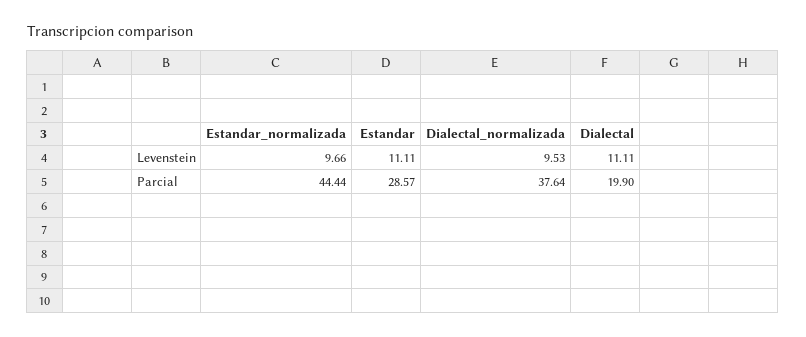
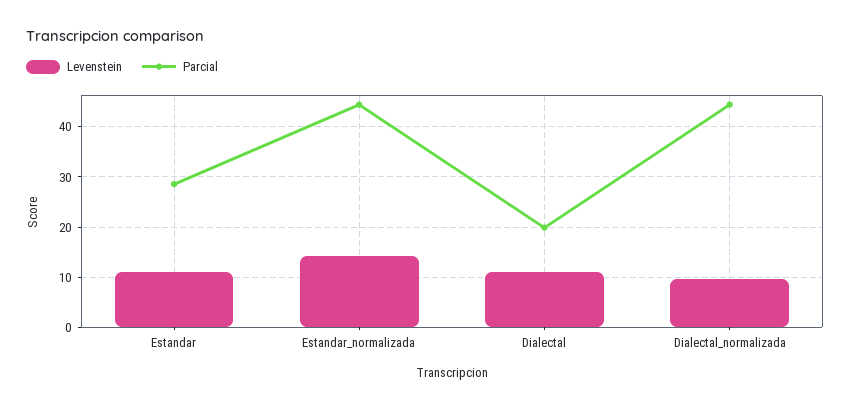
  {
    "Levenstein": {
-     "Estandar_normalizada": 9.66,
+     "Estandar_normalizada": 14,
      "Estandar": 11.11,
      "Dialectal_normalizada": 9.53,
      "Dialectal": 11.11
    },
    "Parcial": {
      "Estandar_normalizada": 44.44,
      "Estandar": 28.57,
-     "Dialectal_normalizada": 37.64,
+     "Dialectal_normalizada": 44,
      "Dialectal": 19.9
    }
  }

